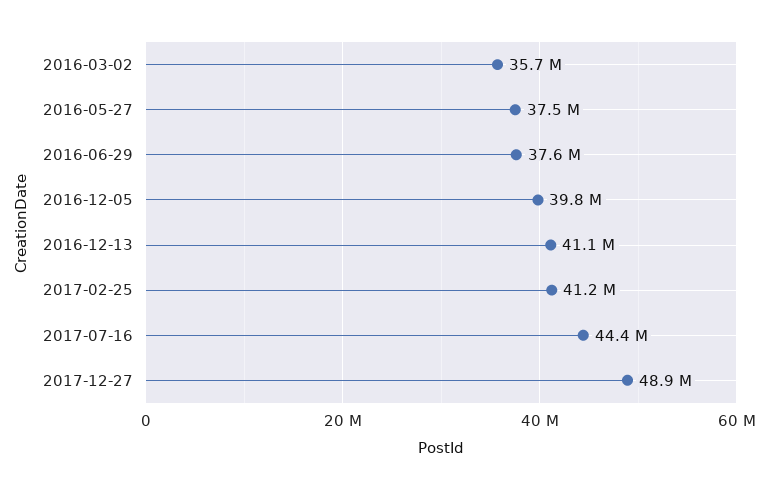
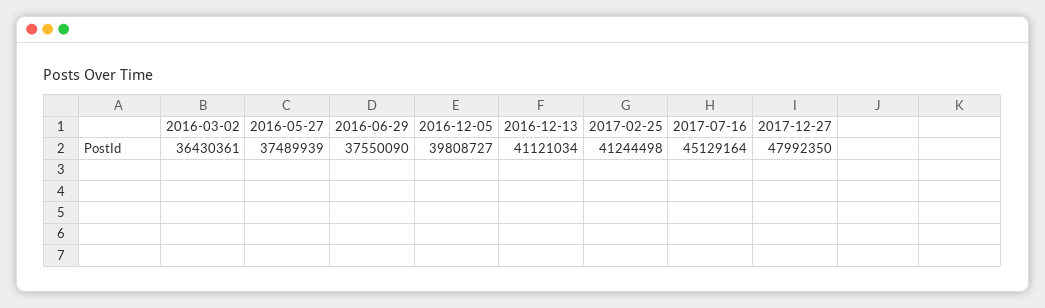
  {
-   "2016-03-02": 35700000,
+   "2016-03-02": 36430361,
    "2016-05-27": 37489939,
    "2016-06-29": 37550090,
    "2016-12-05": 39808727,
    "2016-12-13": 41121034,
    "2017-02-25": 41244498,
-   "2017-07-16": 44400000,
+   "2017-07-16": 45129164,
-   "2017-12-27": 48900000
+   "2017-12-27": 47992350
  }

